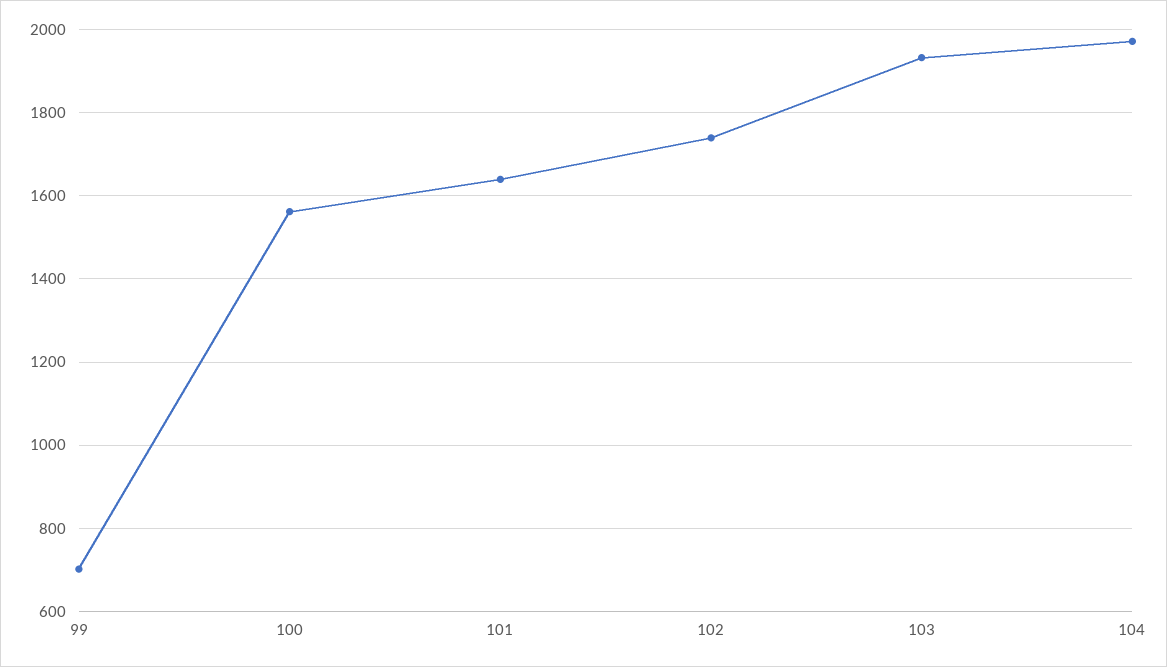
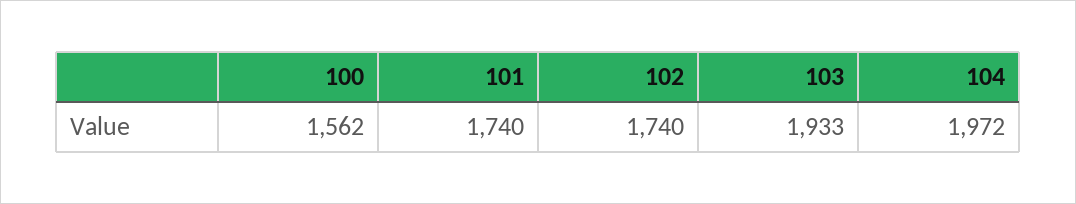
  {
-   "99": 700,
    "100": 1562,
-   "101": 1640,
+   "101": 1740,
    "102": 1740,
    "103": 1933,
    "104": 1972
  }

